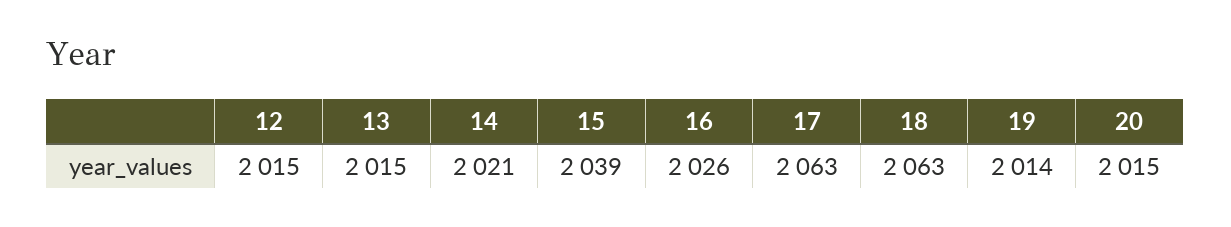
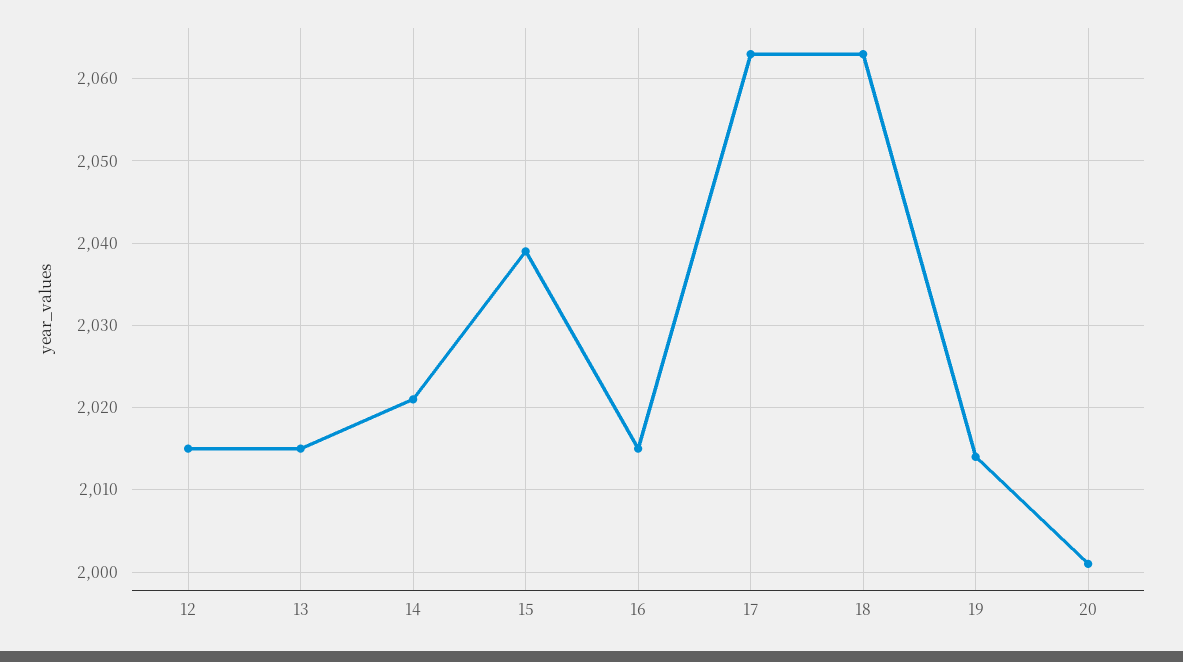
  {
    "12": 2015,
    "13": 2015,
    "14": 2021,
    "15": 2039,
-   "16": 2026,
+   "16": 2015,
    "17": 2063,
    "18": 2063,
    "19": 2014,
-   "20": 2015
+   "20": 2001
  }

